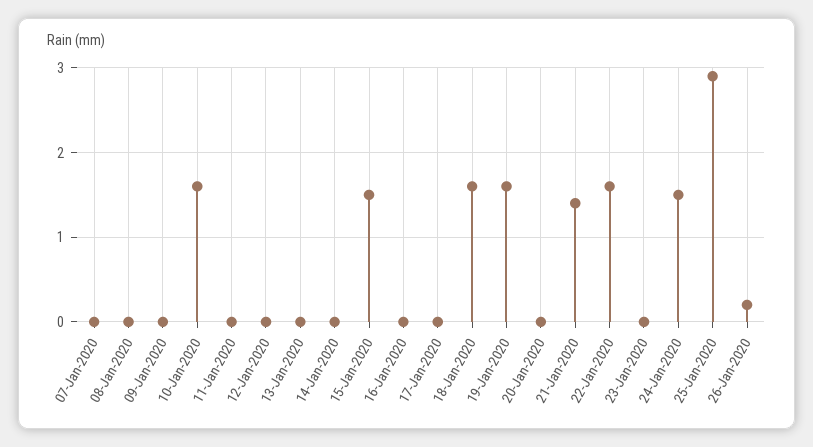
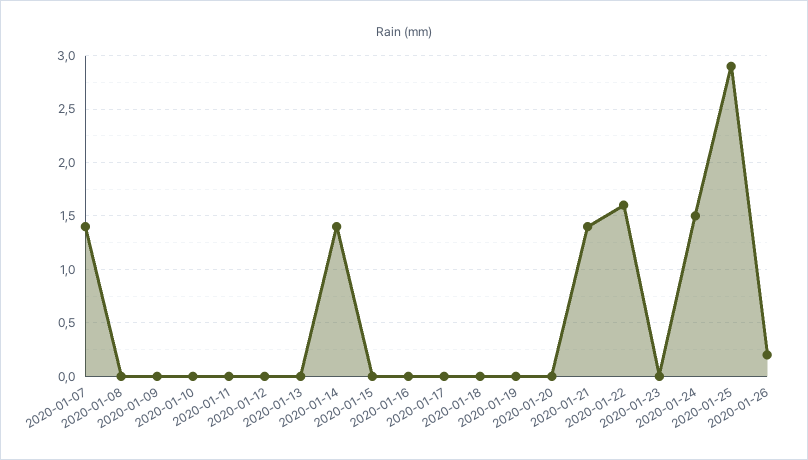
  {
-   "07-Jan-2020": 0,
+   "07-Jan-2020": 1.4,
    "08-Jan-2020": 0,
    "09-Jan-2020": 0,
-   "10-Jan-2020": 1.6,
+   "10-Jan-2020": 0,
    "11-Jan-2020": 0,
    "12-Jan-2020": 0,
    "13-Jan-2020": 0,
-   "14-Jan-2020": 0,
+   "14-Jan-2020": 1.4,
-   "15-Jan-2020": 1.5,
+   "15-Jan-2020": 0,
    "16-Jan-2020": 0,
    "17-Jan-2020": 0,
-   "18-Jan-2020": 1.6,
+   "18-Jan-2020": 0,
-   "19-Jan-2020": 1.6,
+   "19-Jan-2020": 0,
    "20-Jan-2020": 0,
    "21-Jan-2020": 1.4,
    "22-Jan-2020": 1.6,
    "23-Jan-2020": 0,
    "24-Jan-2020": 1.5,
    "25-Jan-2020": 2.9,
    "26-Jan-2020": 0.2
  }

